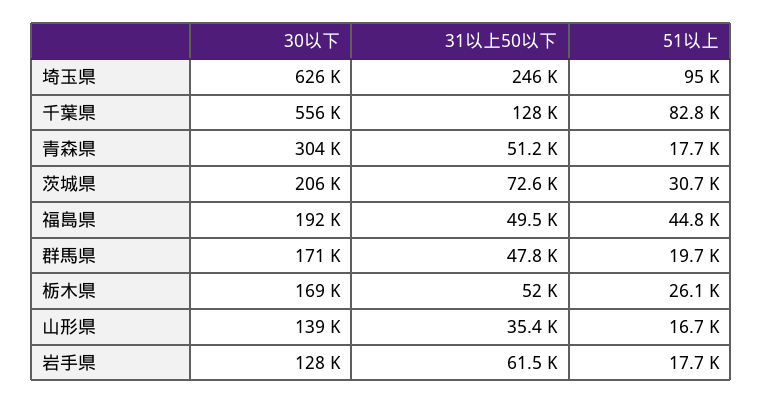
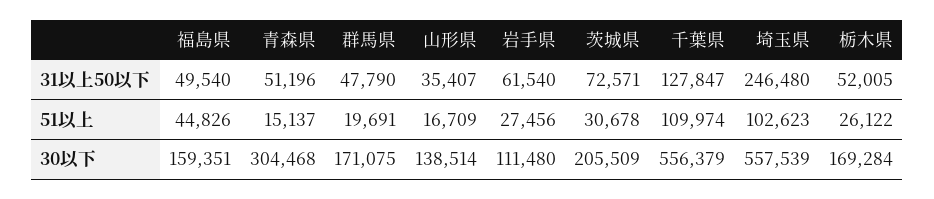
  {
    "30以下": {
-     "埼玉県": 626000,
+     "埼玉県": 557539,
      "千葉県": 556379,
      "青森県": 304468,
      "茨城県": 205509,
-     "福島県": 192000,
+     "福島県": 159351,
      "群馬県": 171075,
      "栃木県": 169284,
      "山形県": 138514,
-     "岩手県": 128000
+     "岩手県": 111480
    },
    "31以上50以下": {
      "埼玉県": 246480,
      "千葉県": 127847,
      "青森県": 51196,
      "茨城県": 72571,
      "福島県": 49540,
      "群馬県": 47790,
      "栃木県": 52005,
      "山形県": 35407,
      "岩手県": 61540
    },
    "51以上": {
-     "埼玉県": 95000,
+     "埼玉県": 102623,
-     "千葉県": 82800,
+     "千葉県": 109974,
-     "青森県": 17700,
+     "青森県": 15137,
      "茨城県": 30678,
      "福島県": 44826,
      "群馬県": 19691,
      "栃木県": 26122,
      "山形県": 16709,
-     "岩手県": 17700
+     "岩手県": 27456
    }
  }

